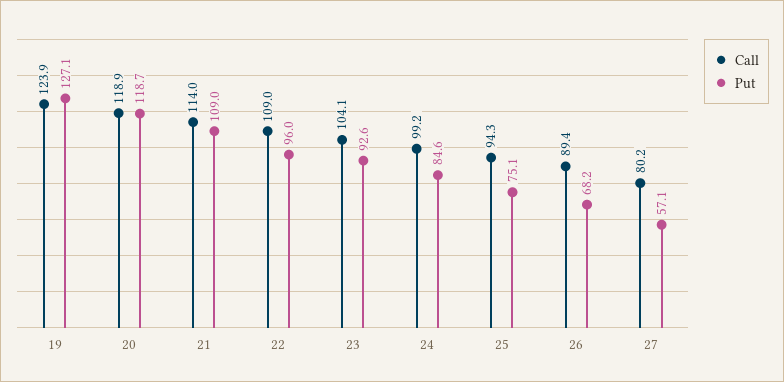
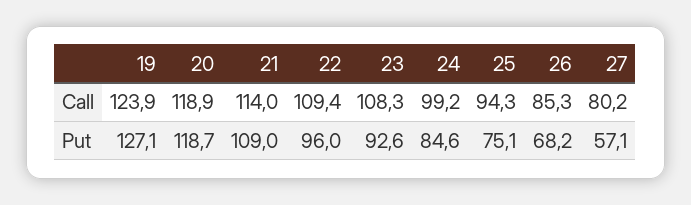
  {
    "Call": {
      "19": 123.9,
      "20": 118.9,
      "21": 114,
-     "22": 109,
+     "22": 109.4,
-     "23": 104.1,
+     "23": 108.3,
      "24": 99.2,
      "25": 94.3,
-     "26": 89.4,
+     "26": 85.3,
      "27": 80.2
    },
    "Put": {
      "19": 127.1,
      "20": 118.7,
      "21": 109,
      "22": 96,
      "23": 92.6,
      "24": 84.6,
      "25": 75.1,
      "26": 68.2,
      "27": 57.1
    }
  }

